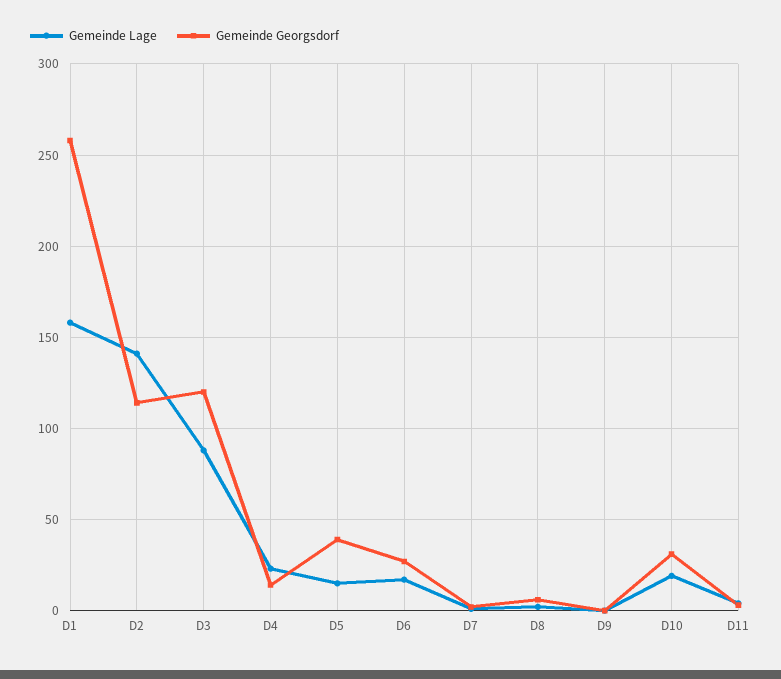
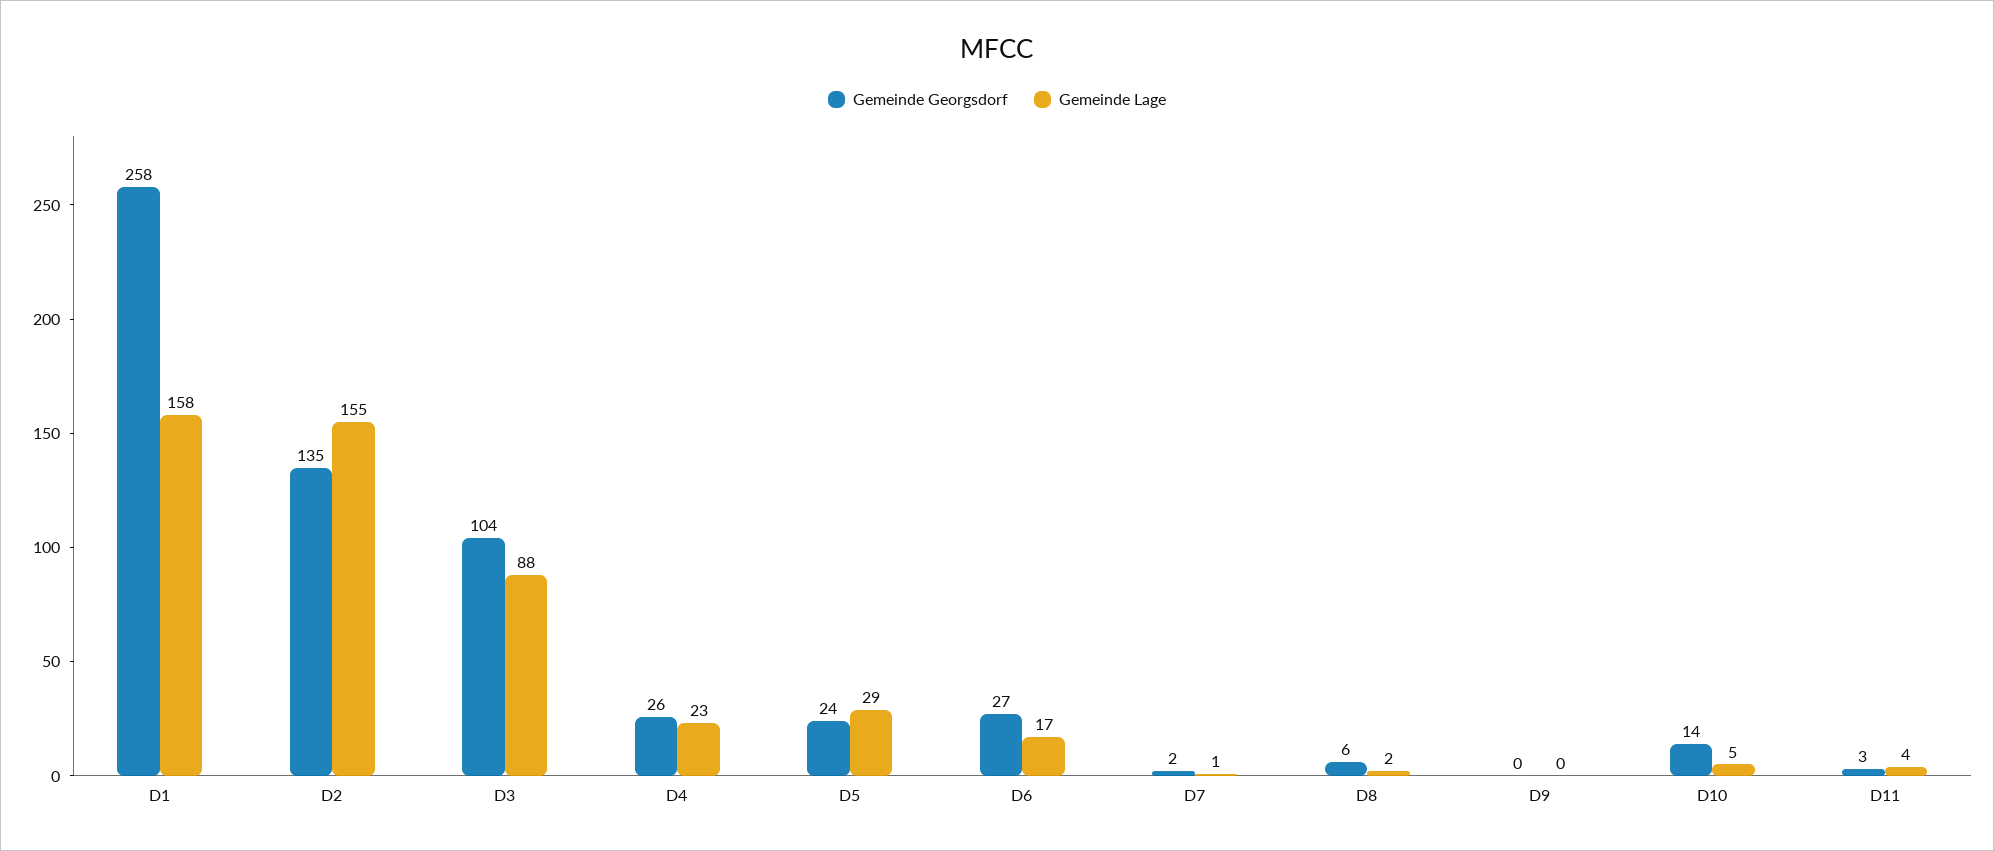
  {
    "Gemeinde Lage": {
      "D1": 158,
-     "D2": 140,
+     "D2": 155,
      "D3": 88,
      "D4": 23,
-     "D5": 15,
+     "D5": 29,
      "D6": 17,
      "D7": 1,
      "D8": 2,
      "D9": 0,
-     "D10": 20,
+     "D10": 5,
      "D11": 4
    },
    "Gemeinde Georgsdorf": {
      "D1": 258,
-     "D2": 115,
+     "D2": 135,
-     "D3": 120,
+     "D3": 104,
-     "D4": 15,
+     "D4": 26,
-     "D5": 40,
+     "D5": 24,
      "D6": 27,
      "D7": 2,
      "D8": 6,
      "D9": 0,
-     "D10": 30,
+     "D10": 14,
      "D11": 3
    }
  }

